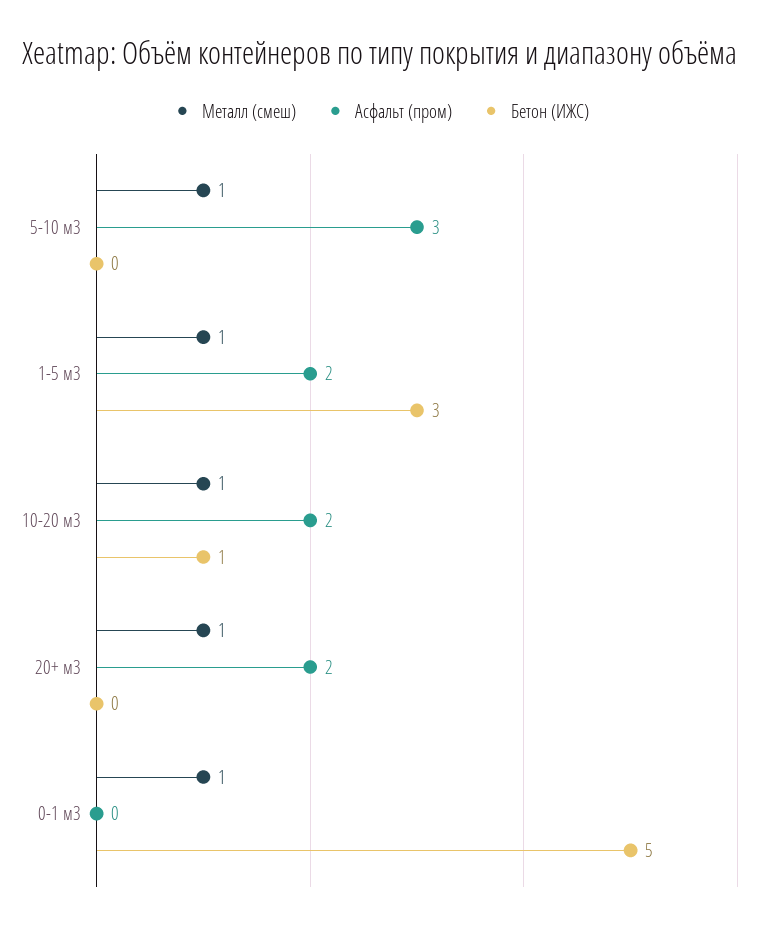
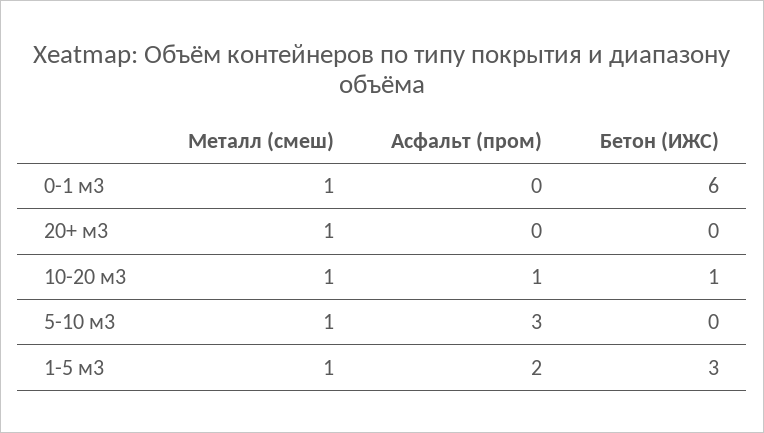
  {
    "Металл (смеш)": {
      "5-10 м3": 1,
      "1-5 м3": 1,
      "10-20 м3": 1,
      "20+ м3": 1,
      "0-1 м3": 1
    },
    "Асфальт (пром)": {
      "5-10 м3": 3,
      "1-5 м3": 2,
-     "10-20 м3": 2,
+     "10-20 м3": 1,
-     "20+ м3": 2,
+     "20+ м3": 0,
      "0-1 м3": 0
    },
    "Бетон (ИЖС)": {
      "5-10 м3": 0,
      "1-5 м3": 3,
      "10-20 м3": 1,
      "20+ м3": 0,
-     "0-1 м3": 5
+     "0-1 м3": 6
    }
  }

